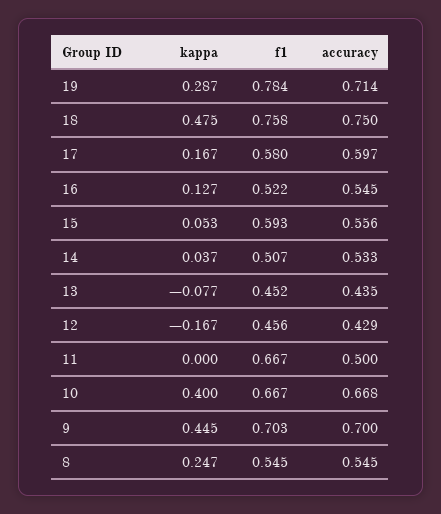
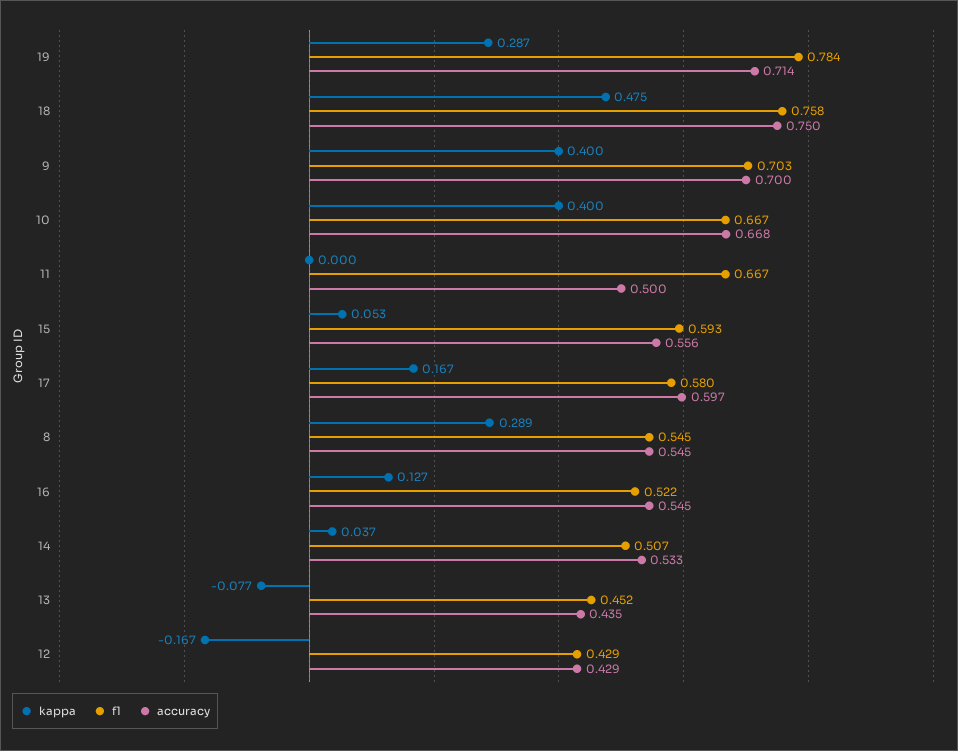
  {
    "kappa": {
      "19": 0.287,
      "18": 0.475,
      "17": 0.167,
      "16": 0.127,
      "15": 0.053,
      "14": 0.037,
      "13": -0.077,
      "12": -0.167,
      "11": 0,
      "10": 0.4,
-     "9": 0.445,
+     "9": 0.4,
-     "8": 0.247
+     "8": 0.289
    },
    "f1": {
      "19": 0.784,
      "18": 0.758,
      "17": 0.58,
      "16": 0.522,
      "15": 0.593,
      "14": 0.507,
      "13": 0.452,
-     "12": 0.456,
+     "12": 0.429,
      "11": 0.667,
      "10": 0.667,
      "9": 0.703,
      "8": 0.545
    },
    "accuracy": {
      "19": 0.714,
      "18": 0.75,
      "17": 0.597,
      "16": 0.545,
      "15": 0.556,
      "14": 0.533,
      "13": 0.435,
      "12": 0.429,
      "11": 0.5,
      "10": 0.668,
      "9": 0.7,
      "8": 0.545
    }
  }

